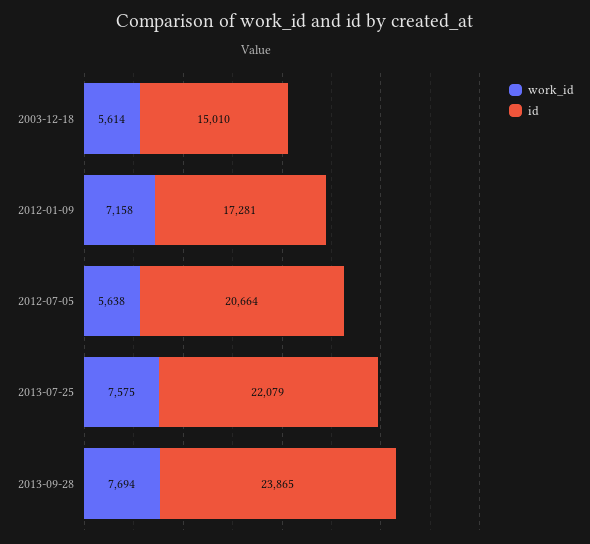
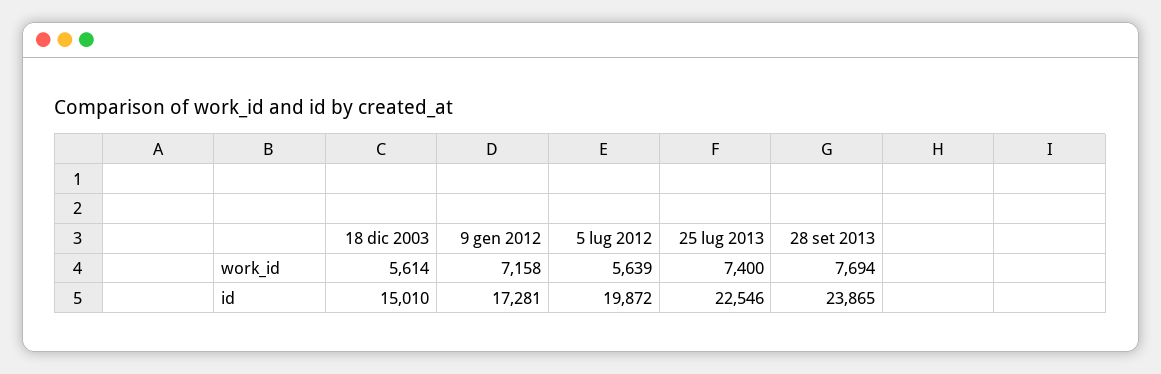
  {
    "work_id": {
      "2003-12-18": 5614,
      "2012-01-09": 7158,
-     "2012-07-05": 5638,
+     "2012-07-05": 5639,
-     "2013-07-25": 7575,
+     "2013-07-25": 7400,
      "2013-09-28": 7694
    },
    "id": {
      "2003-12-18": 15010,
      "2012-01-09": 17281,
-     "2012-07-05": 20664,
+     "2012-07-05": 19872,
-     "2013-07-25": 22079,
+     "2013-07-25": 22546,
      "2013-09-28": 23865
    }
  }

